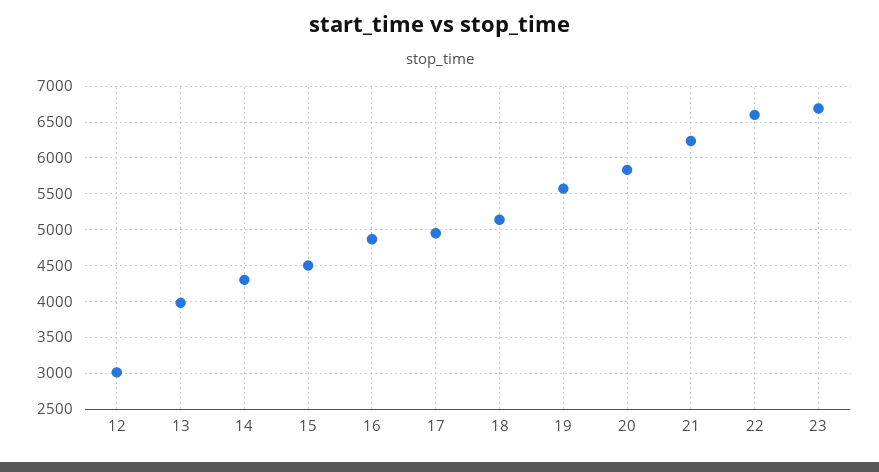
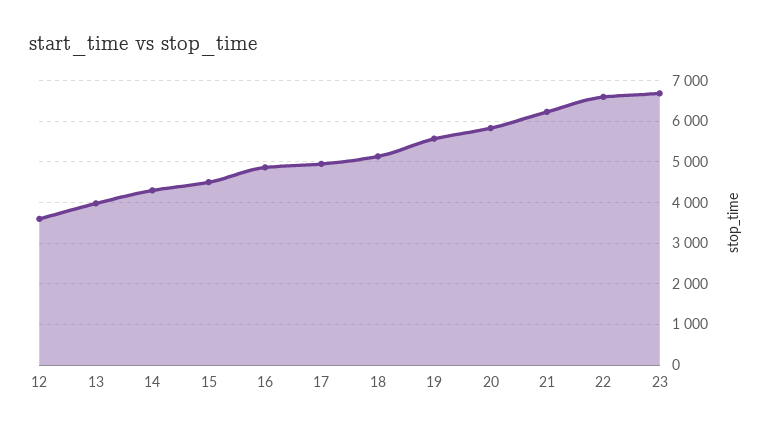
  {
-   "12": 3000,
+   "12": 3600,
    "13": 4000,
    "14": 4300,
    "15": 4500,
    "16": 4900,
    "17": 5000,
    "18": 5100,
    "19": 5600,
    "20": 5800,
    "21": 6200,
    "22": 6600,
    "23": 6700
  }

